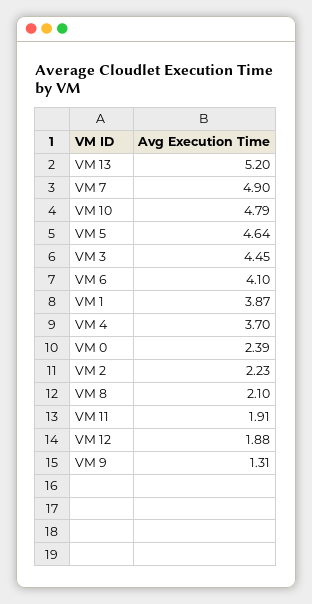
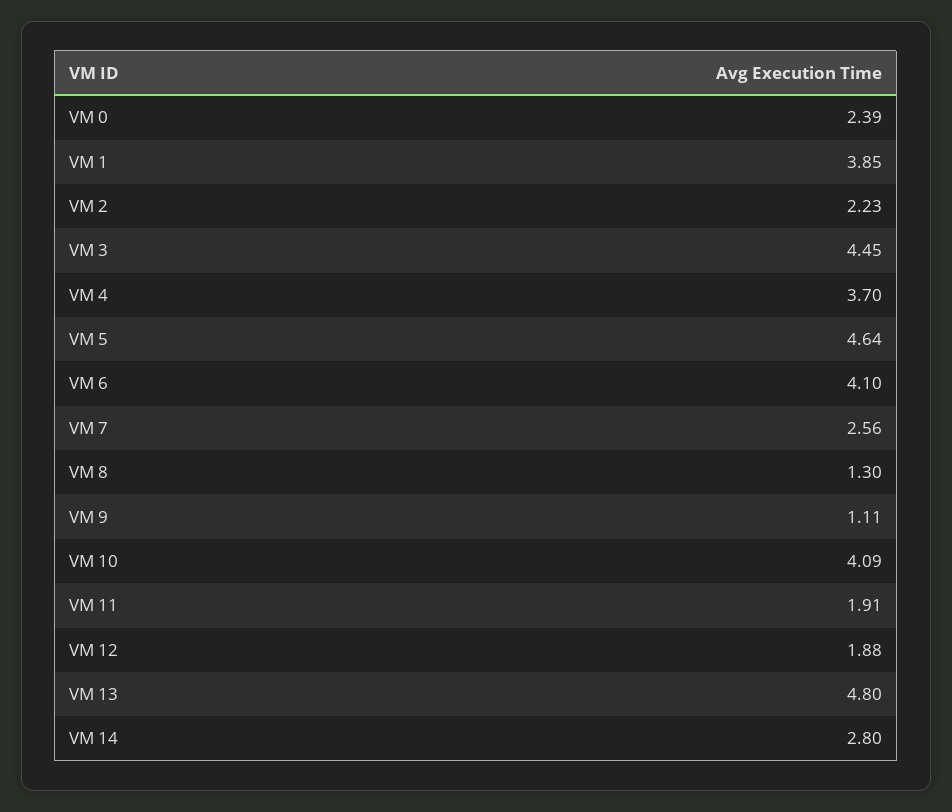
  {
-   "VM 13": 5.2,
+   "VM 13": 4.8,
-   "VM 7": 4.9,
+   "VM 7": 2.56,
-   "VM 10": 4.79,
+   "VM 10": 4.09,
    "VM 5": 4.64,
    "VM 3": 4.45,
    "VM 6": 4.1,
-   "VM 1": 3.87,
+   "VM 1": 3.85,
    "VM 4": 3.7,
    "VM 0": 2.39,
    "VM 2": 2.23,
-   "VM 8": 2.1,
+   "VM 8": 1.3,
    "VM 11": 1.91,
    "VM 12": 1.88,
-   "VM 9": 1.31
+   "VM 9": 1.11,
+   "VM 14": 2.8
  }

